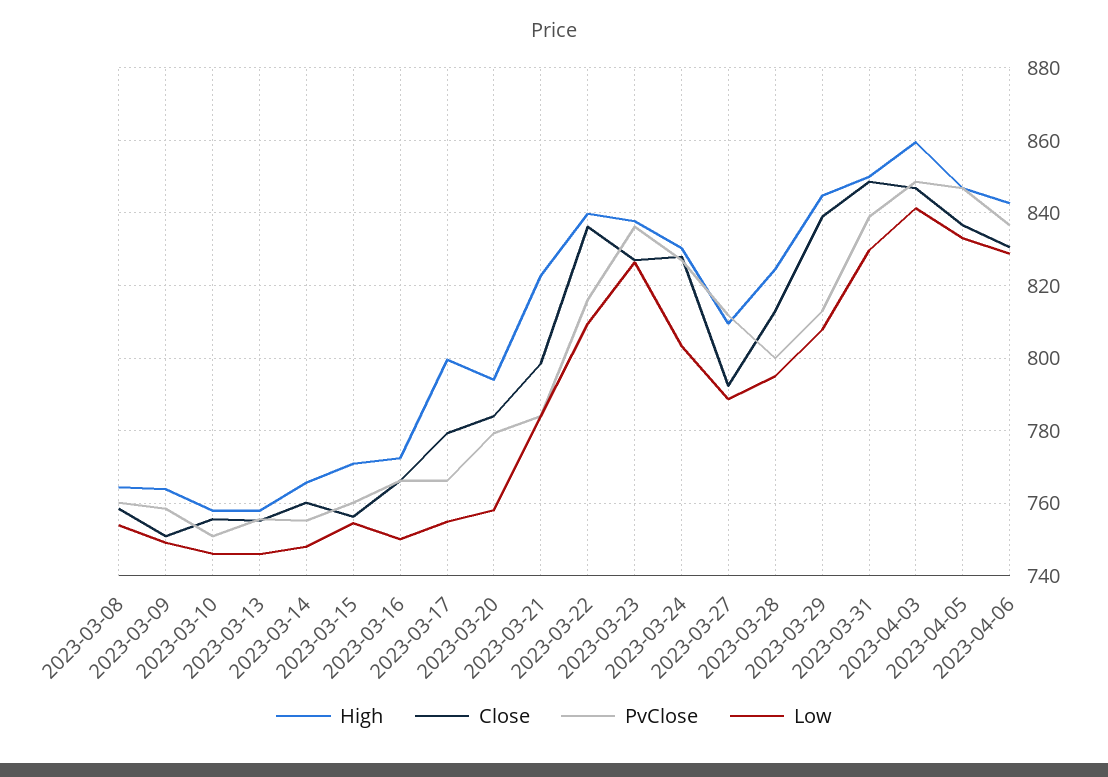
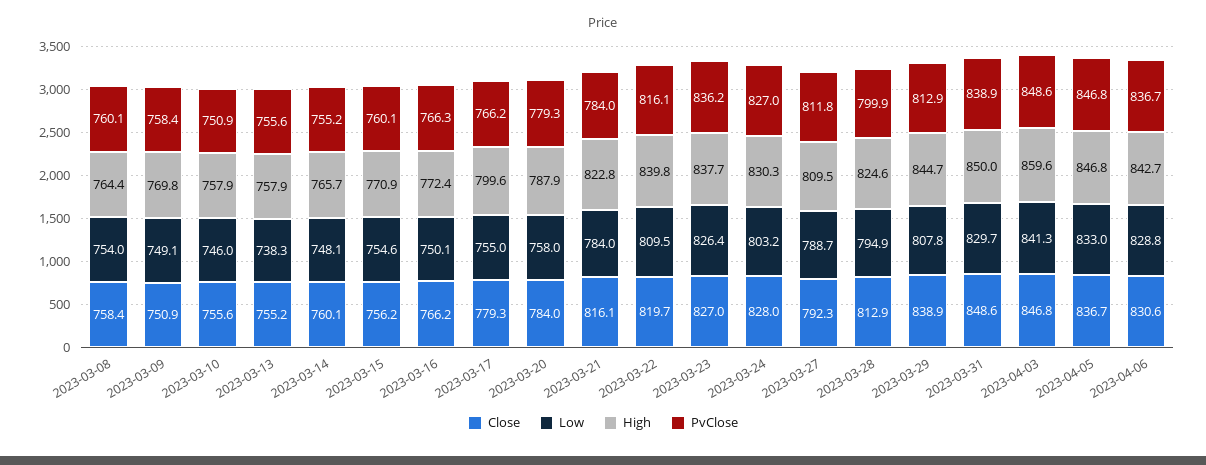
  {
    "High": {
      "2023-03-08": 764.4,
-     "2023-03-09": 764,
+     "2023-03-09": 769.8,
      "2023-03-10": 757.9,
      "2023-03-13": 757.9,
      "2023-03-14": 765.7,
      "2023-03-15": 770.9,
      "2023-03-16": 772.4,
      "2023-03-17": 799.6,
-     "2023-03-20": 794,
+     "2023-03-20": 787.9,
      "2023-03-21": 822.8,
      "2023-03-22": 839.8,
      "2023-03-23": 837.7,
      "2023-03-24": 830.3,
      "2023-03-27": 809.5,
      "2023-03-28": 824.6,
      "2023-03-29": 844.7,
      "2023-03-31": 850,
      "2023-04-03": 859.6,
      "2023-04-05": 846.8,
      "2023-04-06": 842.7
    },
    "Close": {
      "2023-03-08": 758.4,
      "2023-03-09": 750.9,
      "2023-03-10": 755.6,
      "2023-03-13": 755.2,
      "2023-03-14": 760.1,
      "2023-03-15": 756.2,
      "2023-03-16": 766.2,
      "2023-03-17": 779.3,
      "2023-03-20": 784,
-     "2023-03-21": 798,
+     "2023-03-21": 816.1,
-     "2023-03-22": 836,
+     "2023-03-22": 819.7,
      "2023-03-23": 827,
      "2023-03-24": 828,
      "2023-03-27": 792.3,
      "2023-03-28": 812.9,
      "2023-03-29": 838.9,
      "2023-03-31": 848.6,
      "2023-04-03": 846.8,
      "2023-04-05": 836.7,
      "2023-04-06": 830.6
    },
    "PvClose": {
      "2023-03-08": 760.1,
      "2023-03-09": 758.4,
      "2023-03-10": 750.9,
      "2023-03-13": 755.6,
      "2023-03-14": 755.2,
      "2023-03-15": 760.1,
      "2023-03-16": 766.3,
      "2023-03-17": 766.2,
      "2023-03-20": 779.3,
      "2023-03-21": 784,
      "2023-03-22": 816.1,
      "2023-03-23": 836.2,
      "2023-03-24": 827,
      "2023-03-27": 811.8,
      "2023-03-28": 799.9,
      "2023-03-29": 812.9,
      "2023-03-31": 838.9,
      "2023-04-03": 848.6,
      "2023-04-05": 846.8,
      "2023-04-06": 836.7
    },
    "Low": {
      "2023-03-08": 754,
      "2023-03-09": 749.1,
      "2023-03-10": 746,
-     "2023-03-13": 746,
+     "2023-03-13": 738.3,
      "2023-03-14": 748.1,
      "2023-03-15": 754.6,
      "2023-03-16": 750.1,
      "2023-03-17": 755,
      "2023-03-20": 758,
      "2023-03-21": 784,
      "2023-03-22": 809.5,
      "2023-03-23": 826.4,
      "2023-03-24": 803.2,
      "2023-03-27": 788.7,
      "2023-03-28": 794.9,
      "2023-03-29": 807.8,
      "2023-03-31": 829.7,
      "2023-04-03": 841.3,
      "2023-04-05": 833,
      "2023-04-06": 828.8
    }
  }

